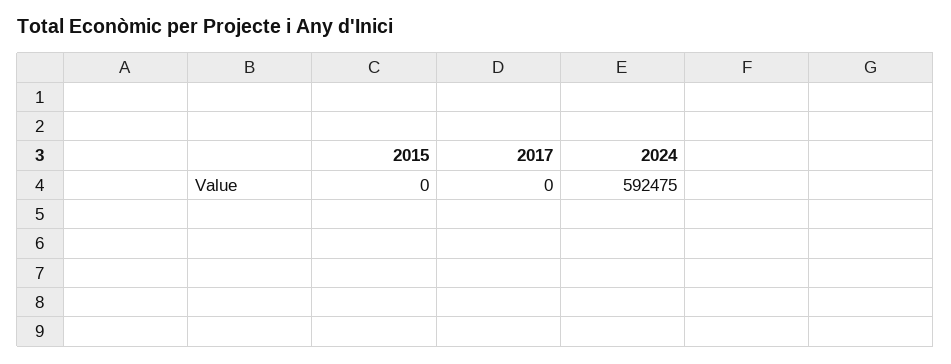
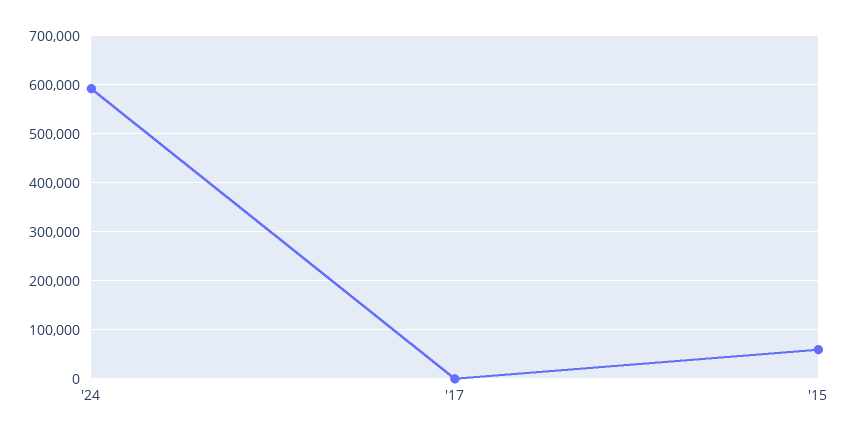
  {
-   "2015": 0,
+   "2015": 60000,
    "2017": 0,
    "2024": 592475
  }

